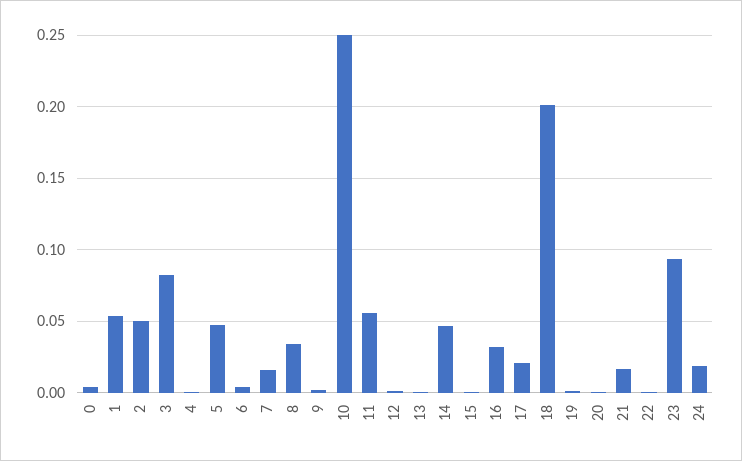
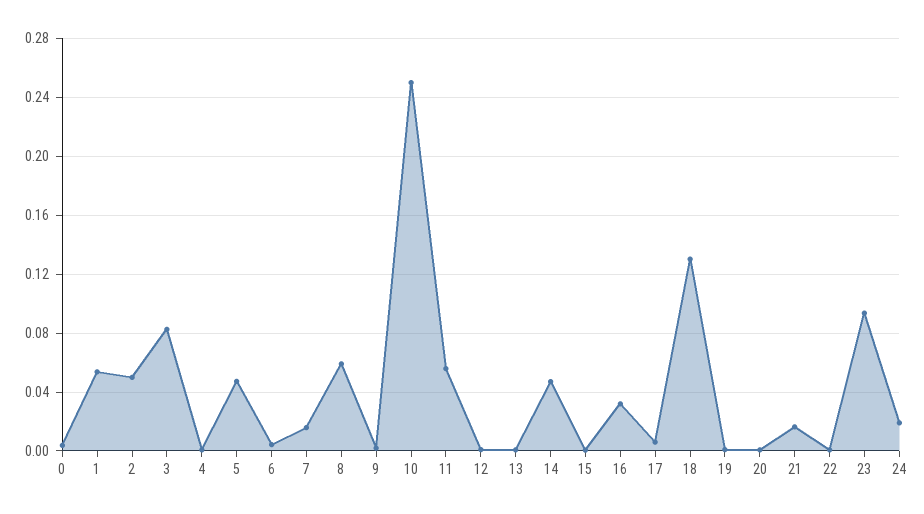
  {
    "0": 0.005,
    "1": 0.055,
    "2": 0.05,
    "3": 0.085,
    "4": 0,
    "5": 0.045,
    "6": 0.005,
    "7": 0.015,
-   "8": 0.035,
+   "8": 0.06,
    "9": 0,
    "10": 0.25,
    "11": 0.055,
    "12": 0,
    "13": 0,
    "14": 0.045,
    "15": 0,
    "16": 0.03,
-   "17": 0.02,
+   "17": 0.005,
-   "18": 0.2,
+   "18": 0.13,
    "19": 0,
    "20": 0,
    "21": 0.015,
    "22": 0,
    "23": 0.095,
    "24": 0.02
  }

